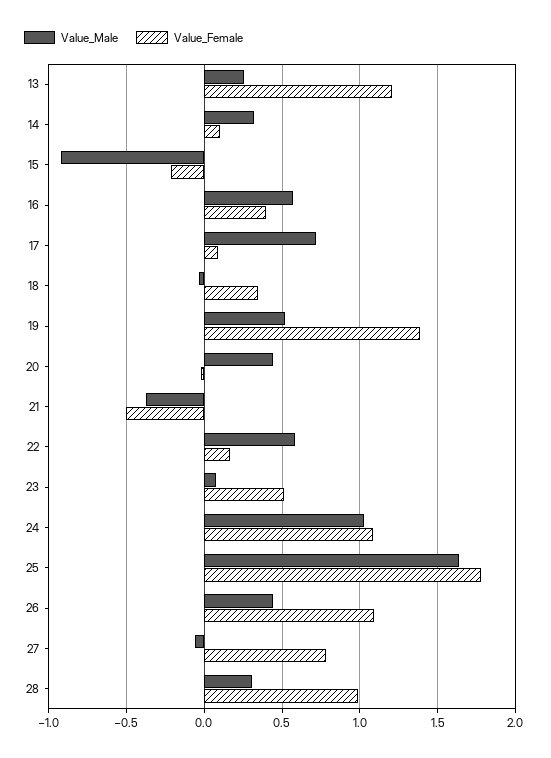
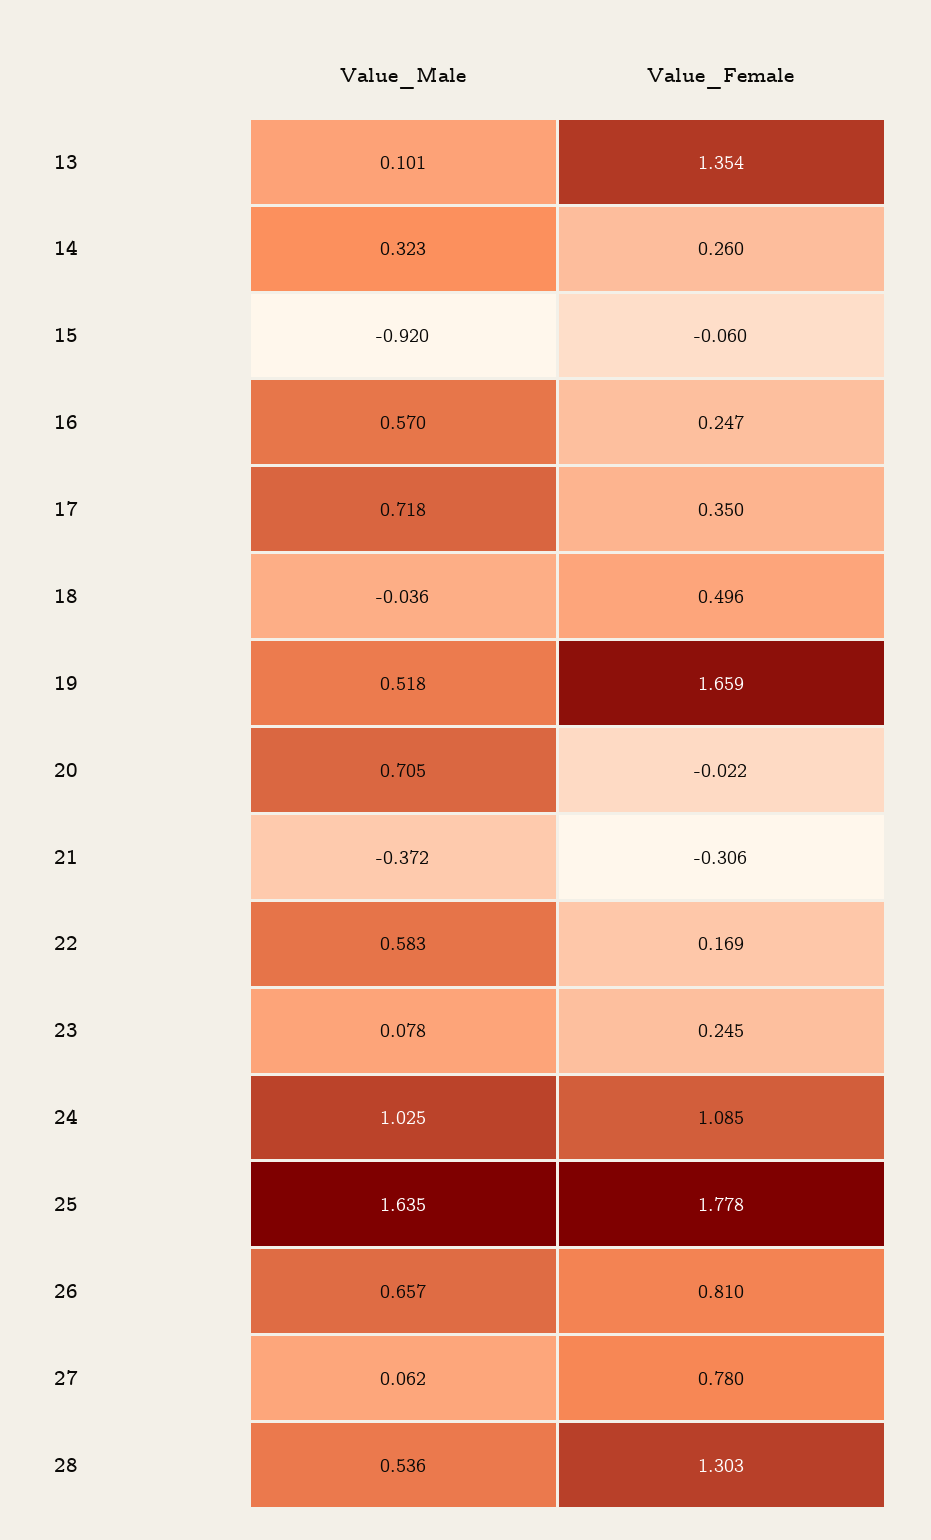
  {
    "Value_Male": {
-     "13": 0.25,
+     "13": 0.101,
      "14": 0.323,
      "15": -0.92,
      "16": 0.57,
      "17": 0.718,
      "18": -0.036,
      "19": 0.518,
-     "20": 0.45,
+     "20": 0.705,
      "21": -0.372,
      "22": 0.583,
      "23": 0.078,
      "24": 1.025,
      "25": 1.635,
-     "26": 0.45,
+     "26": 0.657,
-     "27": -0.05,
+     "27": 0.062,
-     "28": 0.3
+     "28": 0.536
    },
    "Value_Female": {
-     "13": 1.2,
+     "13": 1.354,
-     "14": 0.1,
+     "14": 0.26,
-     "15": -0.2,
+     "15": -0.06,
-     "16": 0.4,
+     "16": 0.247,
-     "17": 0.1,
+     "17": 0.35,
-     "18": 0.35,
+     "18": 0.496,
-     "19": 1.4,
+     "19": 1.659,
      "20": -0.022,
-     "21": -0.5,
+     "21": -0.306,
      "22": 0.169,
-     "23": 0.5,
+     "23": 0.245,
      "24": 1.085,
      "25": 1.778,
-     "26": 1.1,
+     "26": 0.81,
      "27": 0.78,
-     "28": 1
+     "28": 1.303
    }
  }

